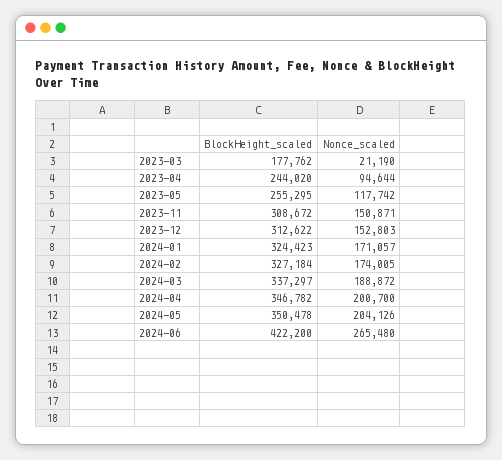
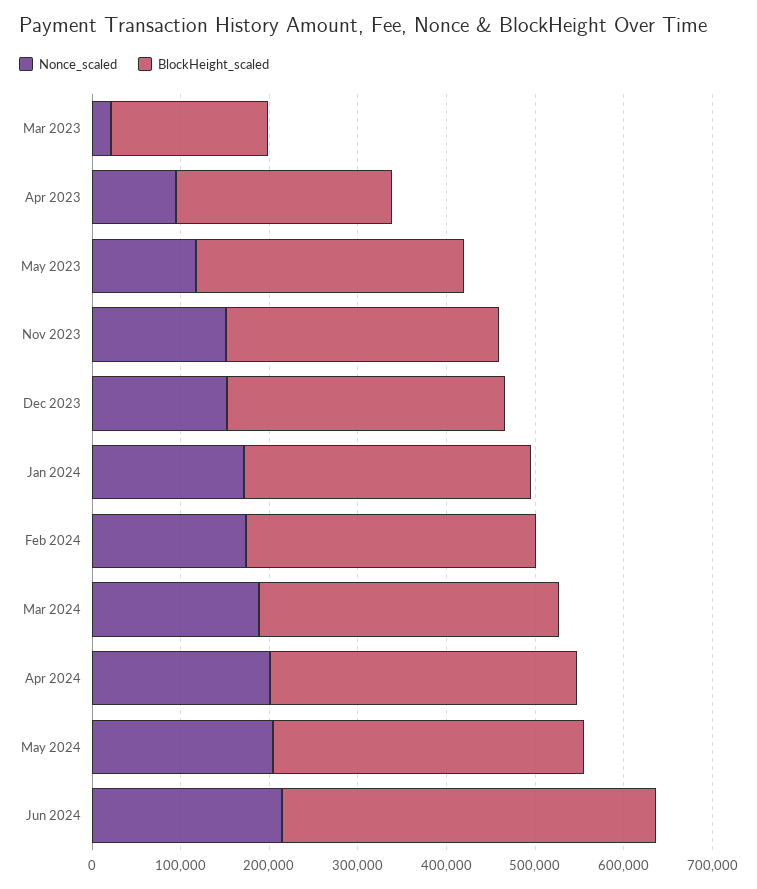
  {
    "BlockHeight_scaled": {
      "2023-03": 177762,
      "2023-04": 244020,
-     "2023-05": 255295,
+     "2023-05": 300000,
      "2023-11": 308672,
      "2023-12": 312622,
      "2024-01": 324423,
      "2024-02": 327184,
      "2024-03": 337297,
      "2024-04": 346782,
      "2024-05": 350478,
      "2024-06": 422200
    },
    "Nonce_scaled": {
      "2023-03": 21190,
      "2023-04": 94644,
      "2023-05": 117742,
      "2023-11": 150871,
      "2023-12": 152803,
      "2024-01": 171057,
      "2024-02": 174005,
      "2024-03": 188872,
      "2024-04": 200700,
      "2024-05": 204126,
-     "2024-06": 265480
+     "2024-06": 220000
    }
  }

